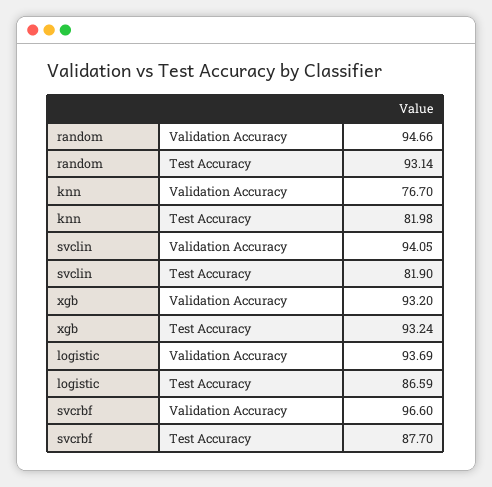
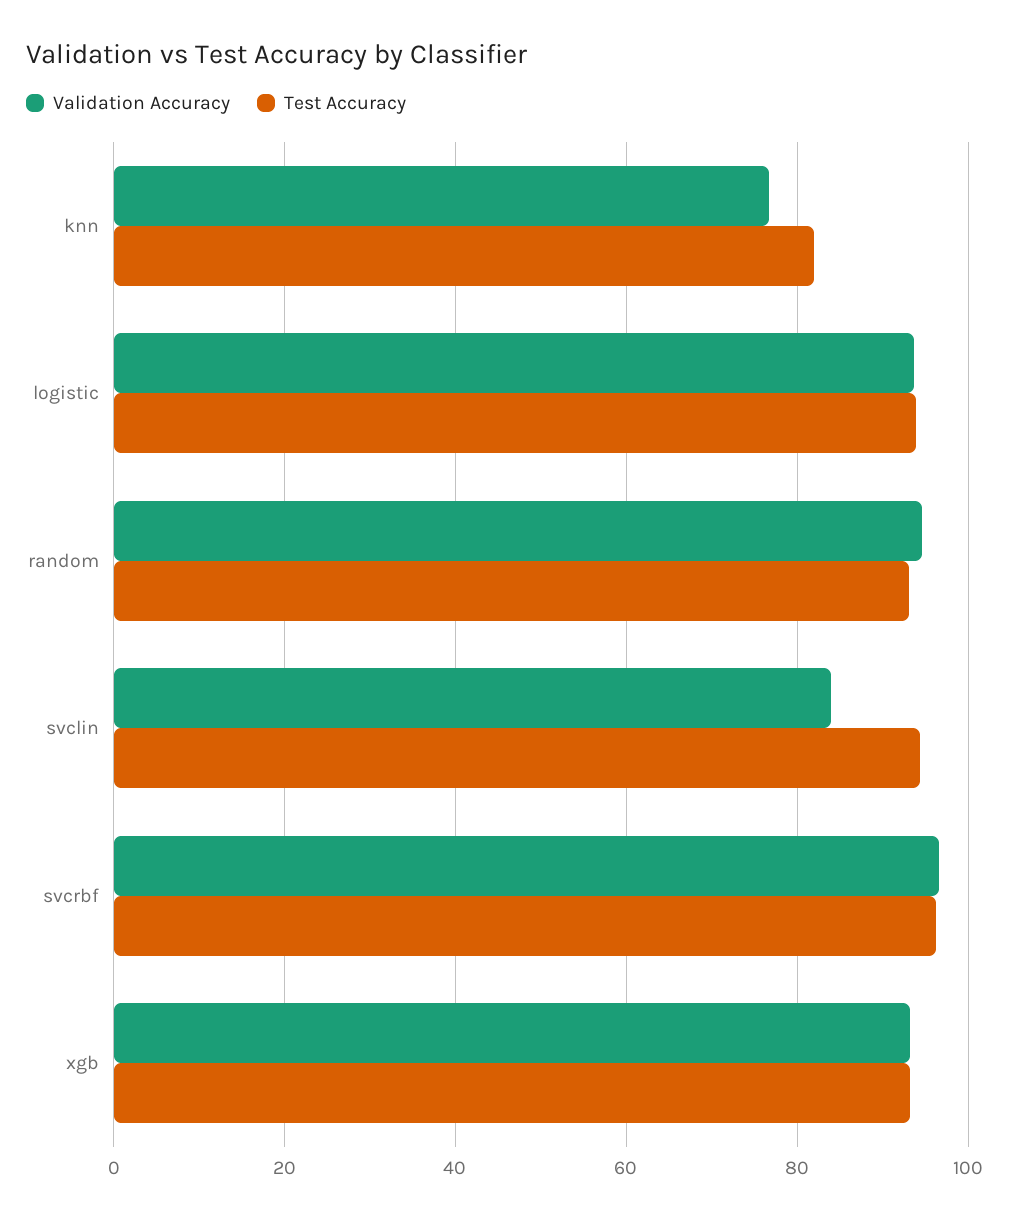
  {
    "Validation Accuracy": {
      "random": 94.66,
      "knn": 76.7,
-     "svclin": 94.05,
+     "svclin": 84,
      "xgb": 93.2,
      "logistic": 93.69,
      "svcrbf": 96.6
    },
    "Test Accuracy": {
      "random": 93.14,
      "knn": 81.98,
-     "svclin": 81.9,
+     "svclin": 94,
      "xgb": 93.24,
-     "logistic": 86.59,
+     "logistic": 94,
-     "svcrbf": 87.7
+     "svcrbf": 96
    }
  }

